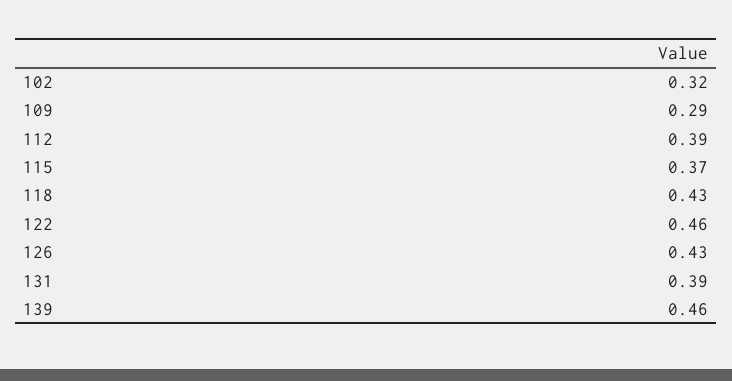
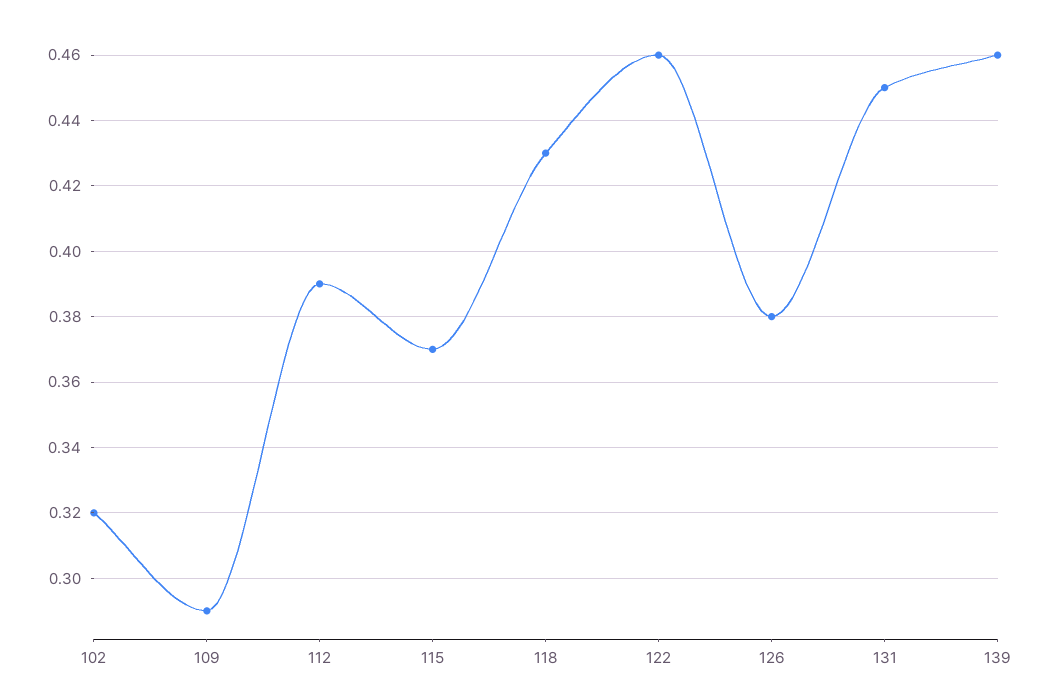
  {
    "102": 0.32,
    "109": 0.29,
    "112": 0.39,
    "115": 0.37,
    "118": 0.43,
    "122": 0.46,
-   "126": 0.43,
+   "126": 0.38,
-   "131": 0.39,
+   "131": 0.45,
    "139": 0.46
  }

